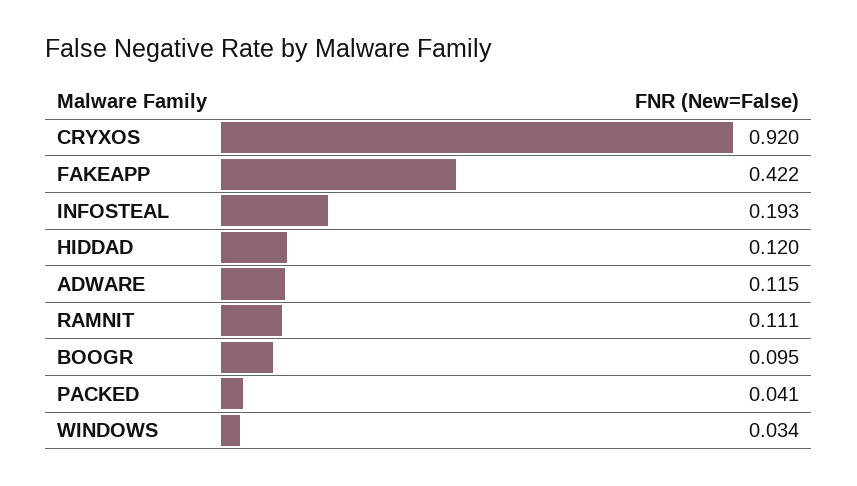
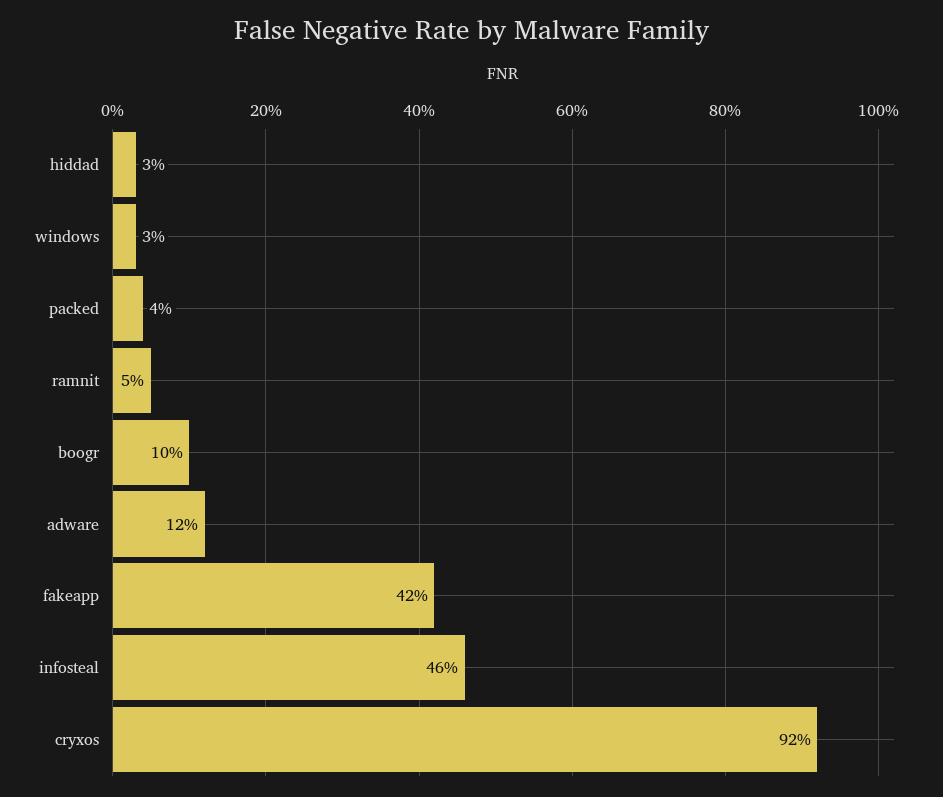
  {
    "CRYXOS": 0.92,
    "FAKEAPP": 0.422,
-   "INFOSTEAL": 0.193,
+   "INFOSTEAL": 0.46,
-   "HIDDAD": 0.12,
+   "HIDDAD": 0.03,
    "ADWARE": 0.115,
-   "RAMNIT": 0.111,
+   "RAMNIT": 0.05,
    "BOOGR": 0.095,
    "PACKED": 0.041,
    "WINDOWS": 0.034
  }

